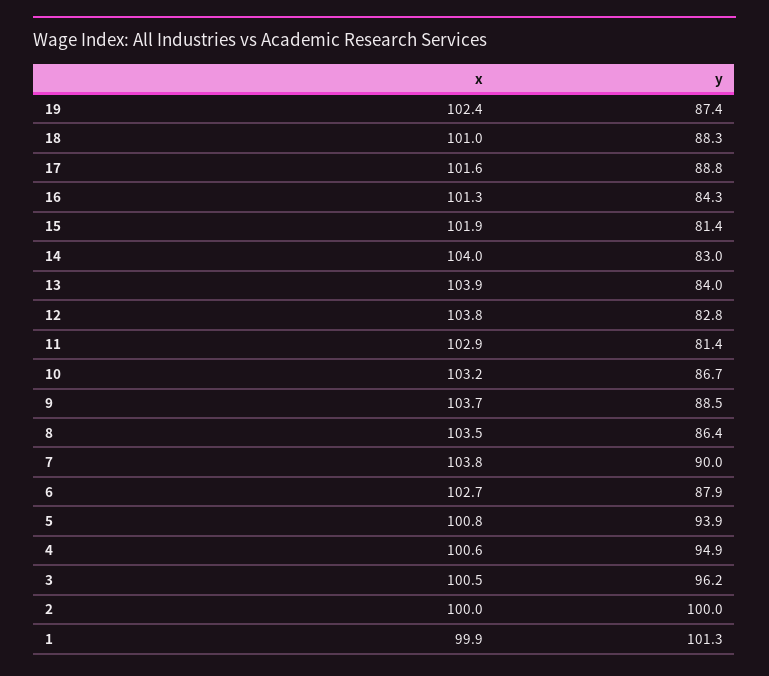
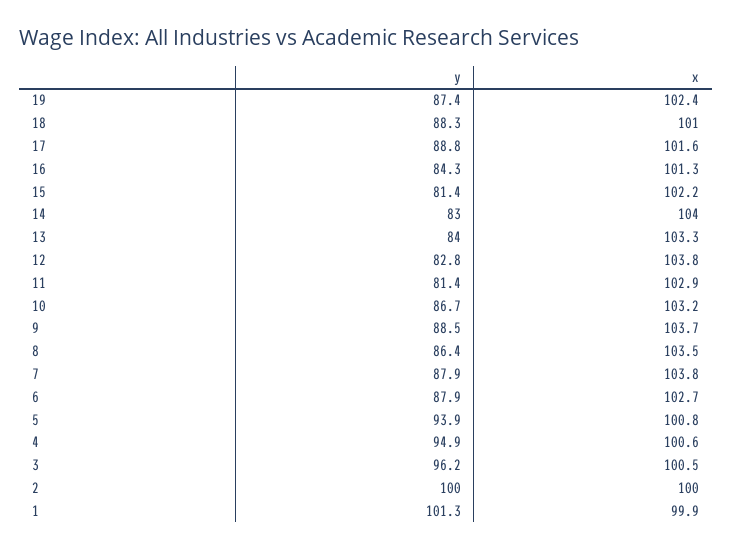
  {
    "x": {
      "19": 102.4,
      "18": 101,
      "17": 101.6,
      "16": 101.3,
-     "15": 101.9,
+     "15": 102.2,
      "14": 104,
-     "13": 103.9,
+     "13": 103.3,
      "12": 103.8,
      "11": 102.9,
      "10": 103.2,
      "9": 103.7,
      "8": 103.5,
      "7": 103.8,
      "6": 102.7,
      "5": 100.8,
      "4": 100.6,
      "3": 100.5,
      "2": 100,
      "1": 99.9
    },
    "y": {
      "19": 87.4,
      "18": 88.3,
      "17": 88.8,
      "16": 84.3,
      "15": 81.4,
      "14": 83,
      "13": 84,
      "12": 82.8,
      "11": 81.4,
      "10": 86.7,
      "9": 88.5,
      "8": 86.4,
-     "7": 90,
+     "7": 87.9,
      "6": 87.9,
      "5": 93.9,
      "4": 94.9,
      "3": 96.2,
      "2": 100,
      "1": 101.3
    }
  }

